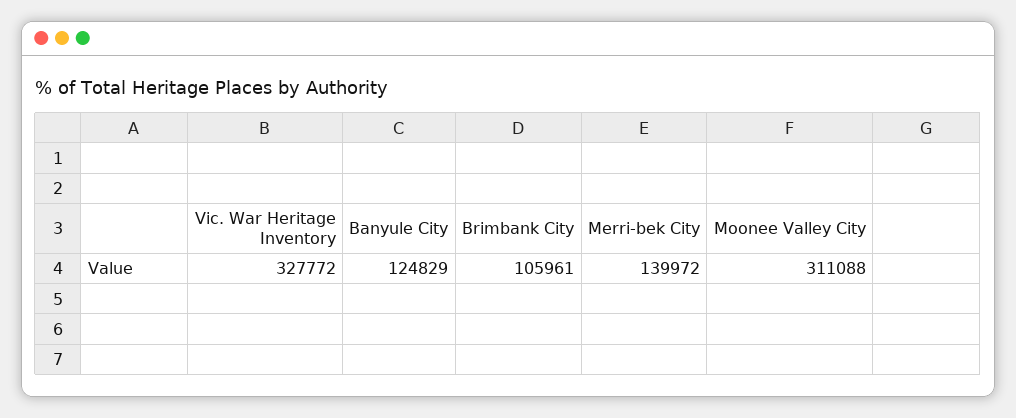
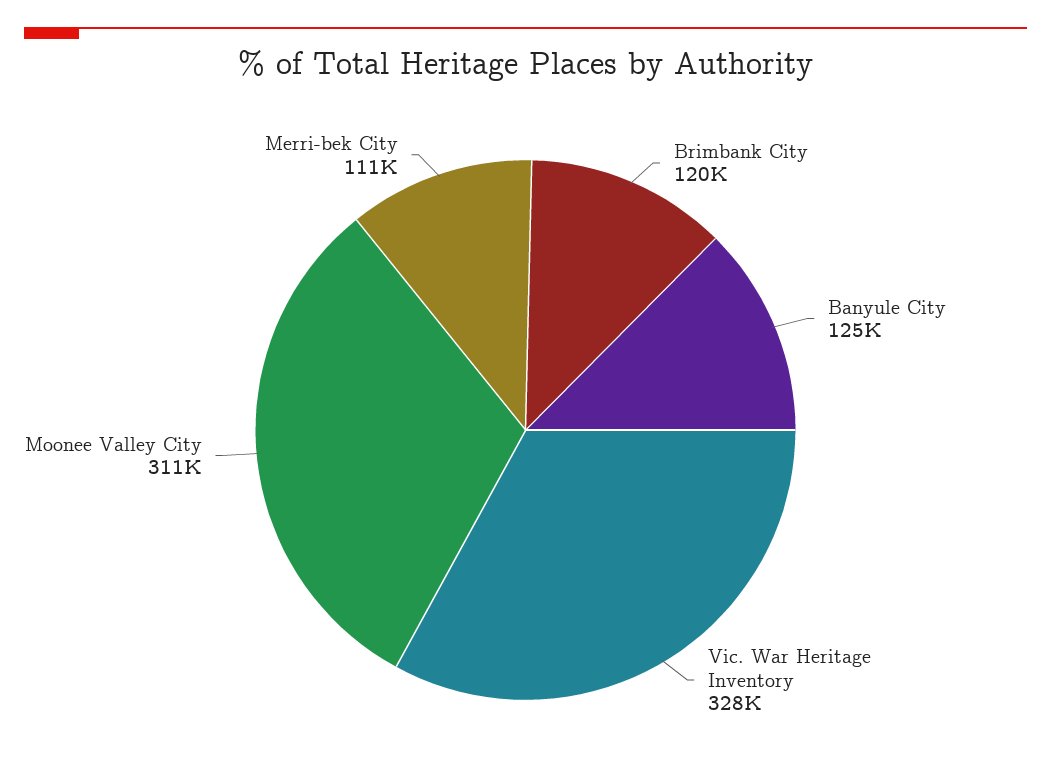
  {
    "Vic. War Heritage Inventory": 327772,
    "Banyule City": 124829,
-   "Brimbank City": 105961,
+   "Brimbank City": 120000,
-   "Merri-bek City": 139972,
+   "Merri-bek City": 111000,
    "Moonee Valley City": 311088
  }

